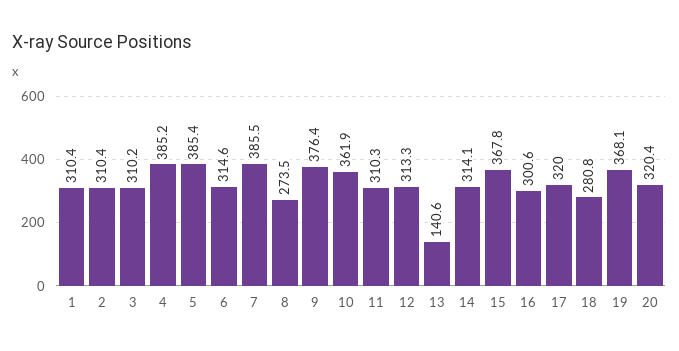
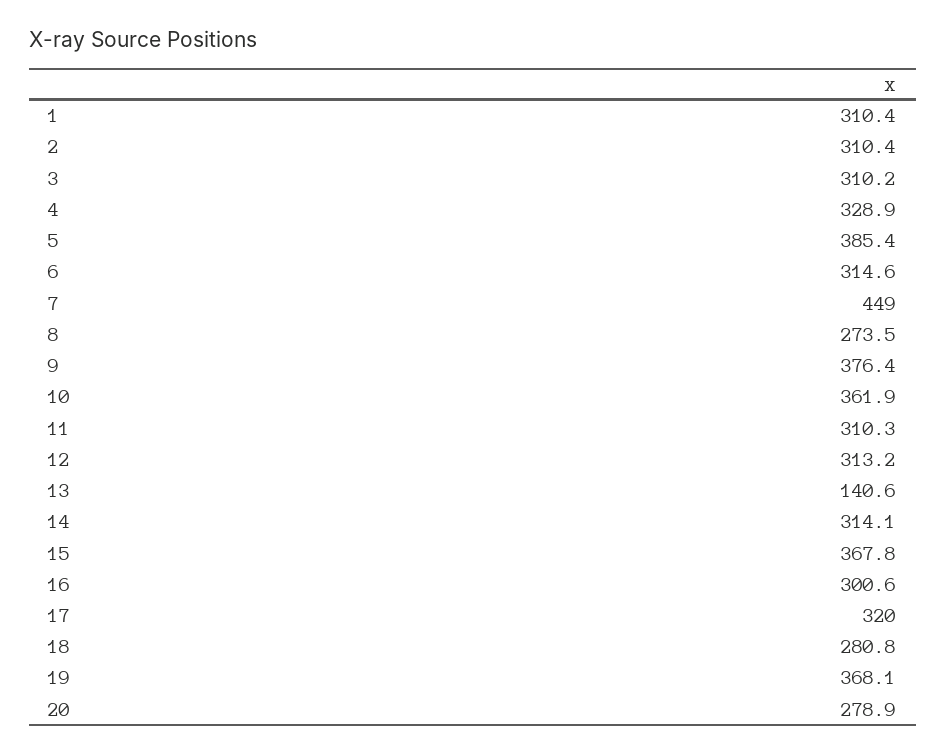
  {
    "1": 310.4,
    "2": 310.4,
    "3": 310.2,
-   "4": 385.2,
+   "4": 328.9,
    "5": 385.4,
    "6": 314.6,
-   "7": 385.5,
+   "7": 449,
    "8": 273.5,
    "9": 376.4,
    "10": 361.9,
    "11": 310.3,
-   "12": 313.3,
+   "12": 313.2,
    "13": 140.6,
    "14": 314.1,
    "15": 367.8,
    "16": 300.6,
    "17": 320,
    "18": 280.8,
    "19": 368.1,
-   "20": 320.4
+   "20": 278.9
  }

